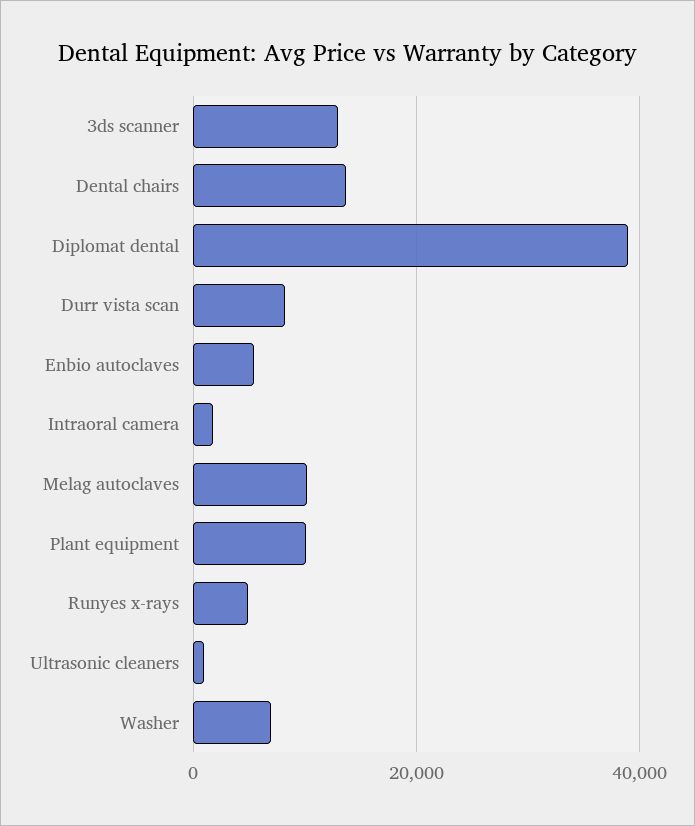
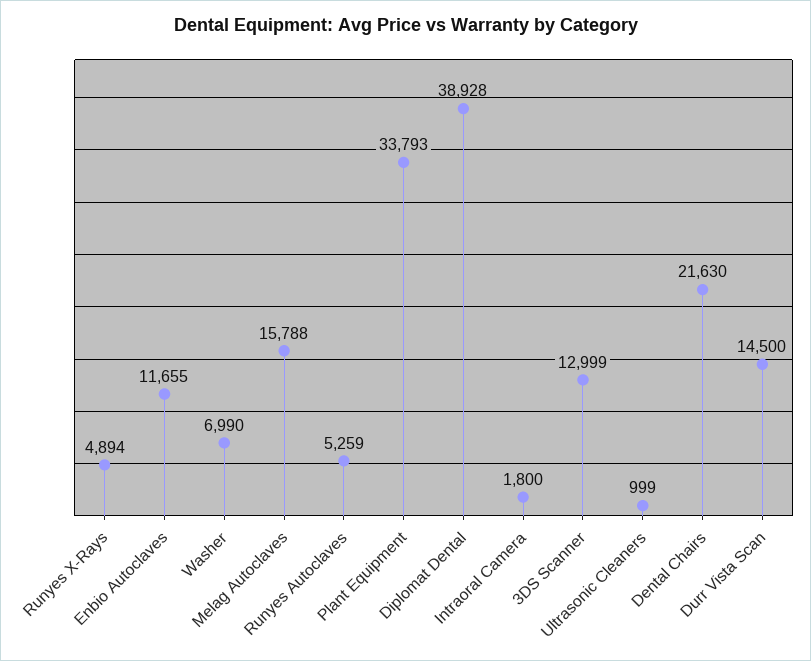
  {
    "3ds scanner": 12999,
-   "Dental chairs": 14000,
+   "Dental chairs": 21630,
    "Diplomat dental": 38928,
-   "Durr vista scan": 8000,
+   "Durr vista scan": 14500,
-   "Enbio autoclaves": 6000,
+   "Enbio autoclaves": 11655,
    "Intraoral camera": 1800,
-   "Melag autoclaves": 10000,
+   "Melag autoclaves": 15788,
-   "Plant equipment": 10000,
+   "Plant equipment": 33793,
    "Runyes x-rays": 4894,
    "Ultrasonic cleaners": 999,
-   "Washer": 6990
+   "Washer": 6990,
+   "Runyes Autoclaves": 5259
  }

